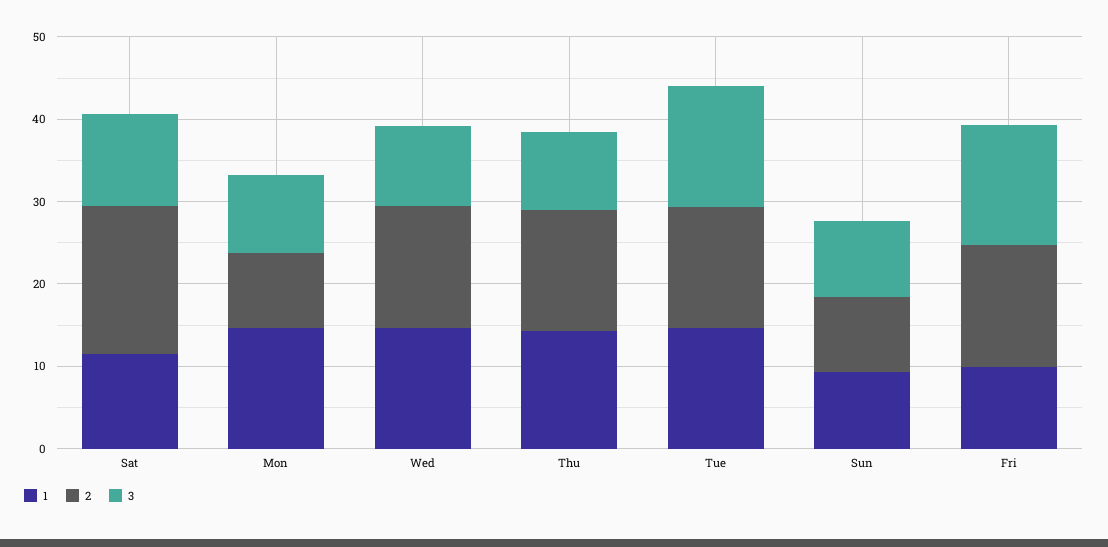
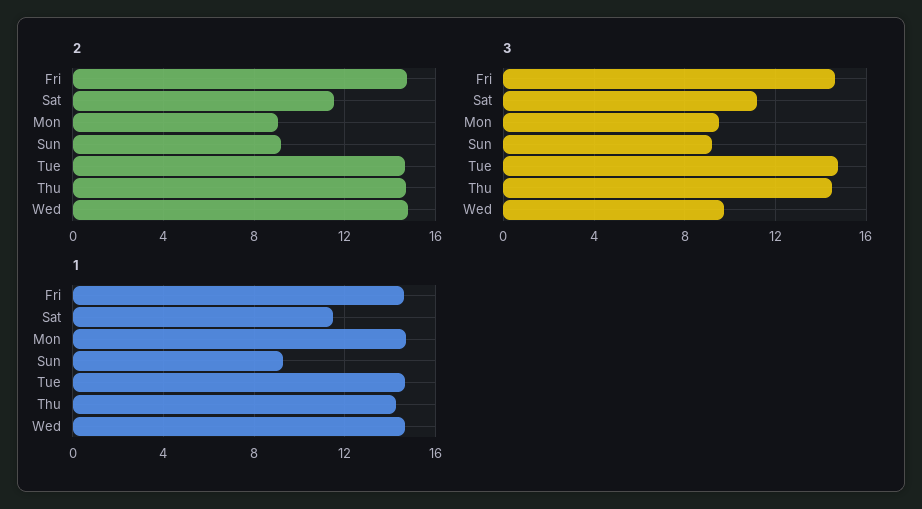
  {
    "1": {
      "Sat": 11.5,
      "Mon": 14.5,
      "Wed": 14.5,
      "Thu": 14.5,
      "Tue": 14.5,
      "Sun": 9.5,
-     "Fri": 10
+     "Fri": 14.5
    },
    "2": {
-     "Sat": 18,
+     "Sat": 11.5,
      "Mon": 9,
      "Wed": 15,
      "Thu": 14.5,
      "Tue": 14.5,
      "Sun": 9,
      "Fri": 14.5
    },
    "3": {
      "Sat": 11,
      "Mon": 9.5,
      "Wed": 9.5,
-     "Thu": 10,
+     "Thu": 14.5,
      "Tue": 15,
      "Sun": 9,
      "Fri": 14.5
    }
  }

